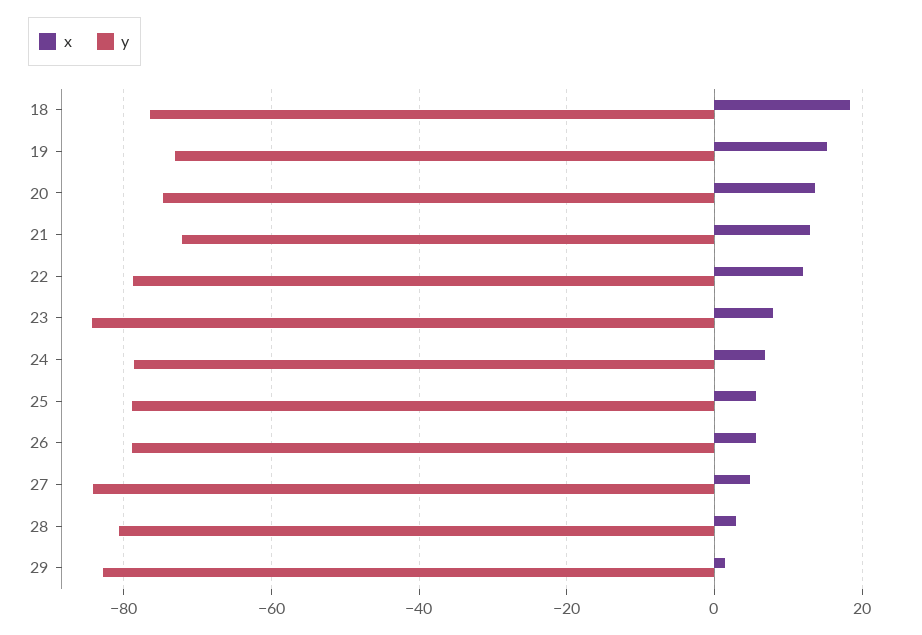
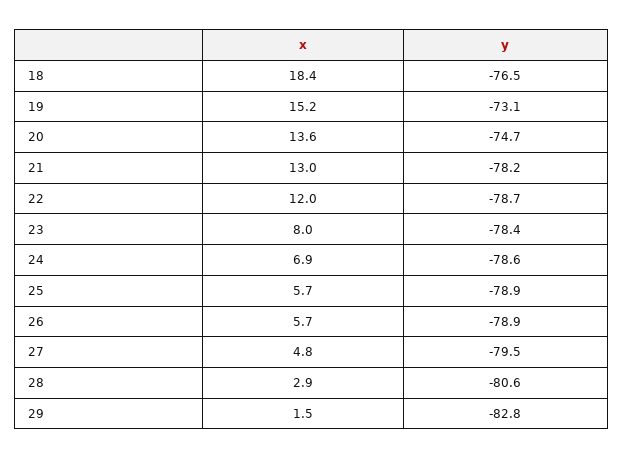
  {
    "x": {
      "18": 18.4,
      "19": 15.2,
      "20": 13.6,
      "21": 13,
      "22": 12,
      "23": 8,
      "24": 6.9,
      "25": 5.7,
      "26": 5.7,
      "27": 4.8,
      "28": 2.9,
      "29": 1.5
    },
    "y": {
      "18": -76.5,
      "19": -73.1,
      "20": -74.7,
-     "21": -72,
+     "21": -78.2,
      "22": -78.7,
-     "23": -84,
+     "23": -78.4,
      "24": -78.6,
      "25": -78.9,
      "26": -78.9,
-     "27": -84,
+     "27": -79.5,
      "28": -80.6,
      "29": -82.8
    }
  }

